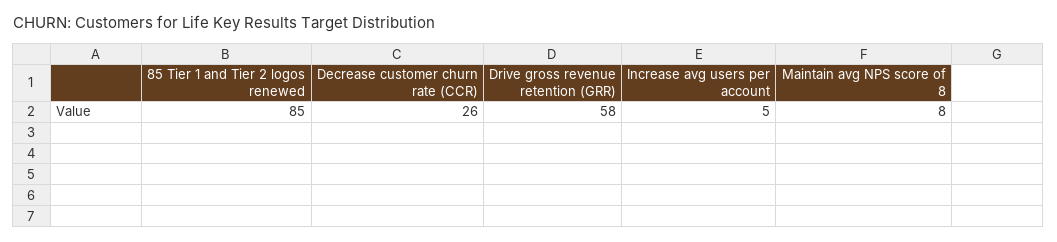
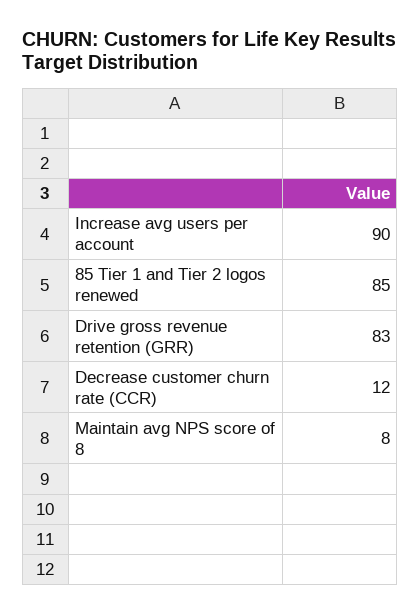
  {
    "85 Tier 1 and Tier 2 logos renewed": 85,
-   "Decrease customer churn rate (CCR)": 26,
+   "Decrease customer churn rate (CCR)": 12,
-   "Drive gross revenue retention (GRR)": 58,
+   "Drive gross revenue retention (GRR)": 83,
-   "Increase avg users per account": 5,
+   "Increase avg users per account": 90,
    "Maintain avg NPS score of 8": 8
  }

